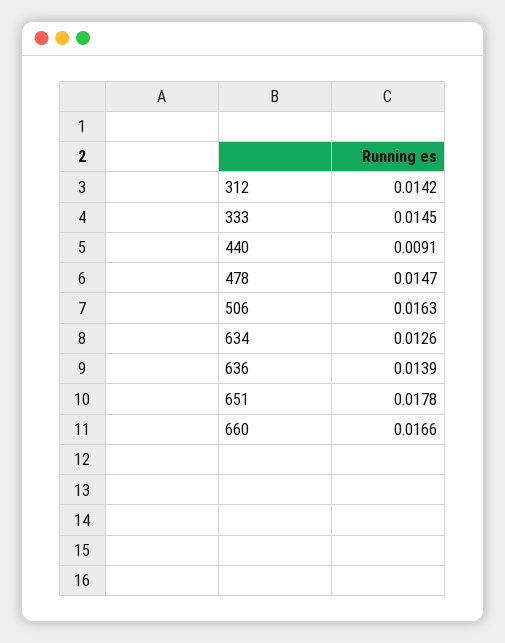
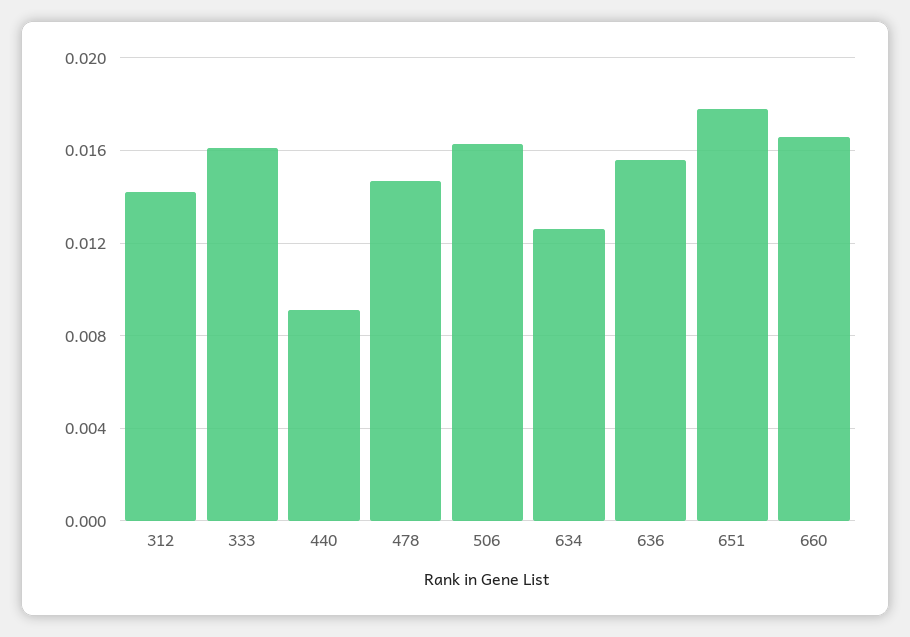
  {
    "312": 0.0142,
-   "333": 0.0145,
+   "333": 0.016,
    "440": 0.0091,
    "478": 0.0147,
    "506": 0.0163,
    "634": 0.0126,
-   "636": 0.0139,
+   "636": 0.0155,
    "651": 0.0178,
    "660": 0.0166
  }

